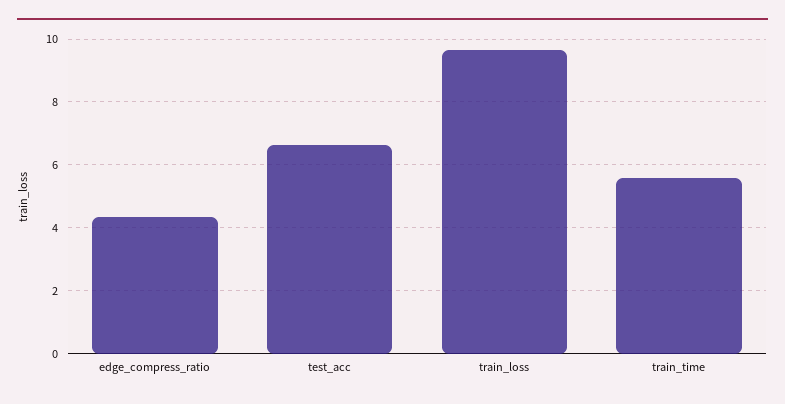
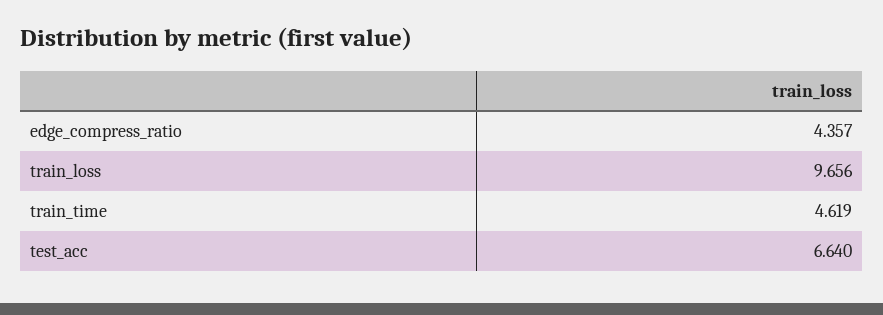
  {
    "edge_compress_ratio": 4.357,
    "test_acc": 6.64,
    "train_loss": 9.656,
-   "train_time": 5.6
+   "train_time": 4.619
  }

